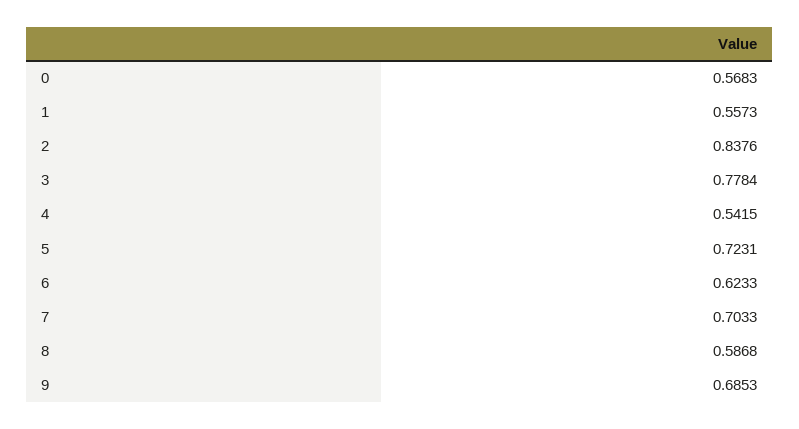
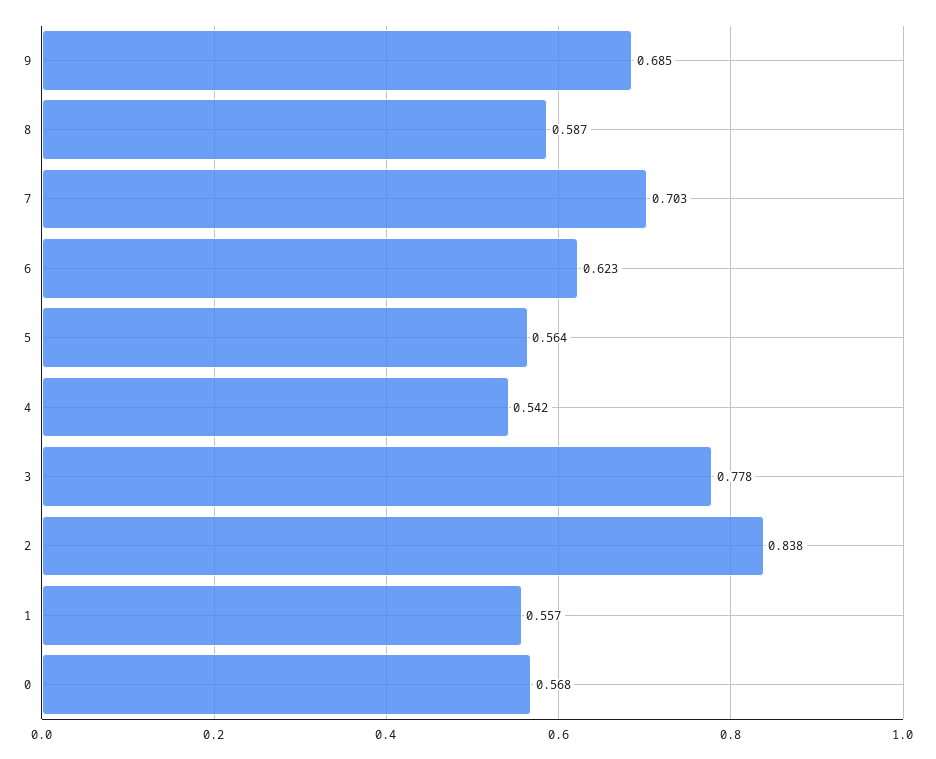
  {
    "0": 0.5683,
    "1": 0.5573,
    "2": 0.8376,
    "3": 0.7784,
    "4": 0.5415,
-   "5": 0.7231,
+   "5": 0.564,
    "6": 0.6233,
    "7": 0.7033,
    "8": 0.5868,
    "9": 0.6853
  }

